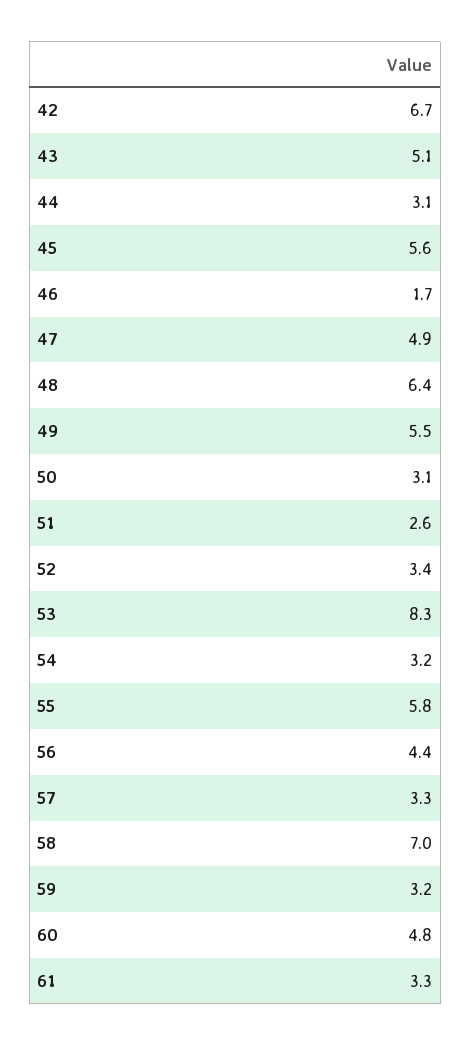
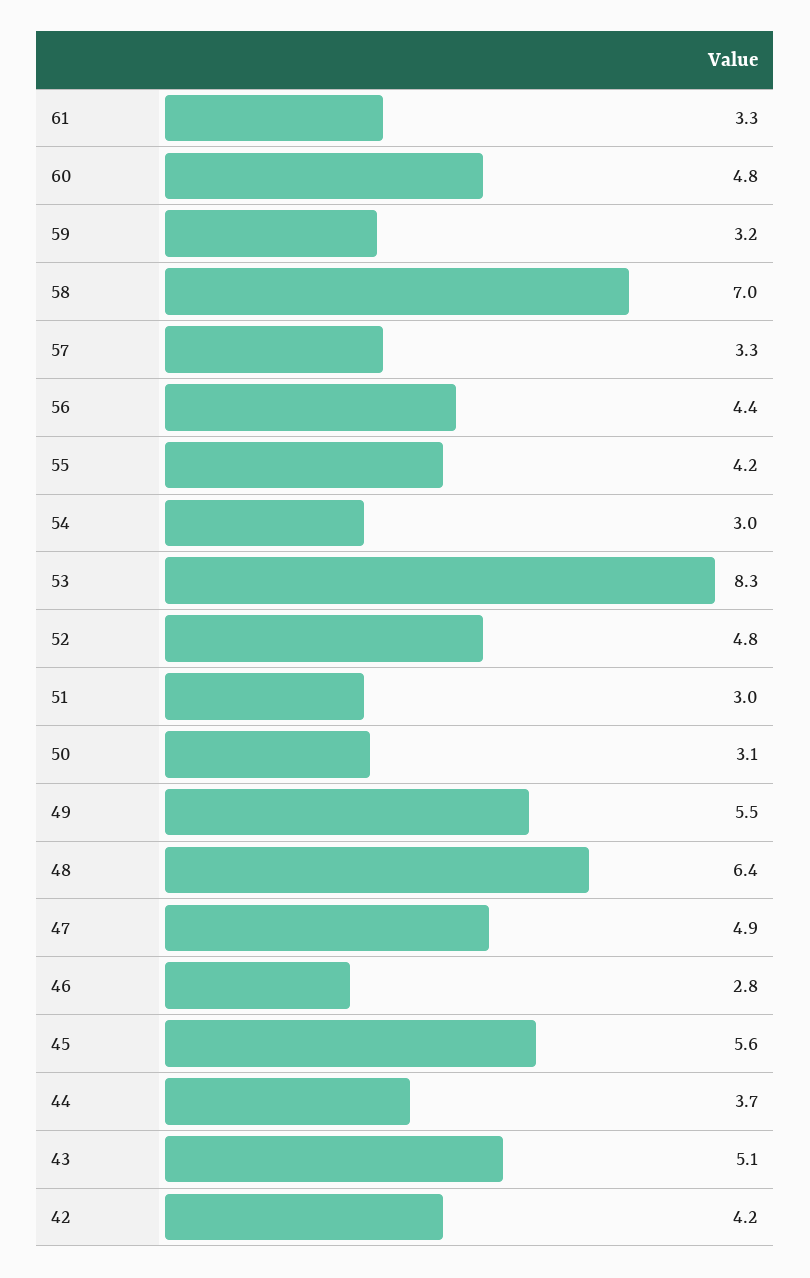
  {
-   "42": 6.7,
+   "42": 4.2,
    "43": 5.1,
-   "44": 3.1,
+   "44": 3.7,
    "45": 5.6,
-   "46": 1.7,
+   "46": 2.8,
    "47": 4.9,
    "48": 6.4,
    "49": 5.5,
    "50": 3.1,
-   "51": 2.6,
+   "51": 3,
-   "52": 3.4,
+   "52": 4.8,
    "53": 8.3,
-   "54": 3.2,
+   "54": 3,
-   "55": 5.8,
+   "55": 4.2,
    "56": 4.4,
    "57": 3.3,
    "58": 7,
    "59": 3.2,
    "60": 4.8,
    "61": 3.3
  }

